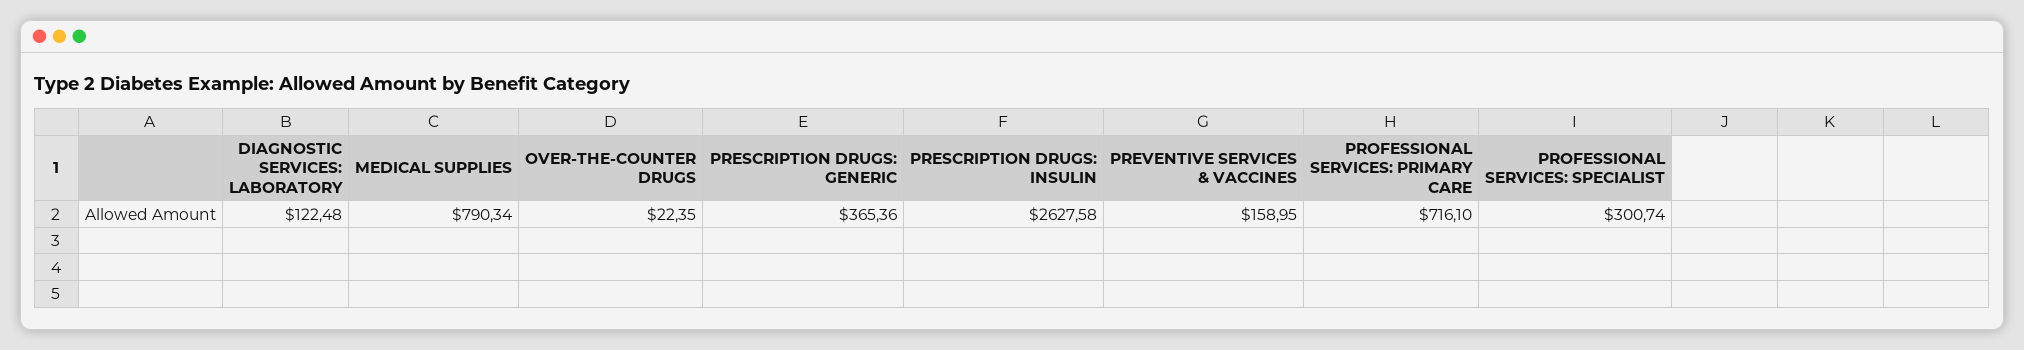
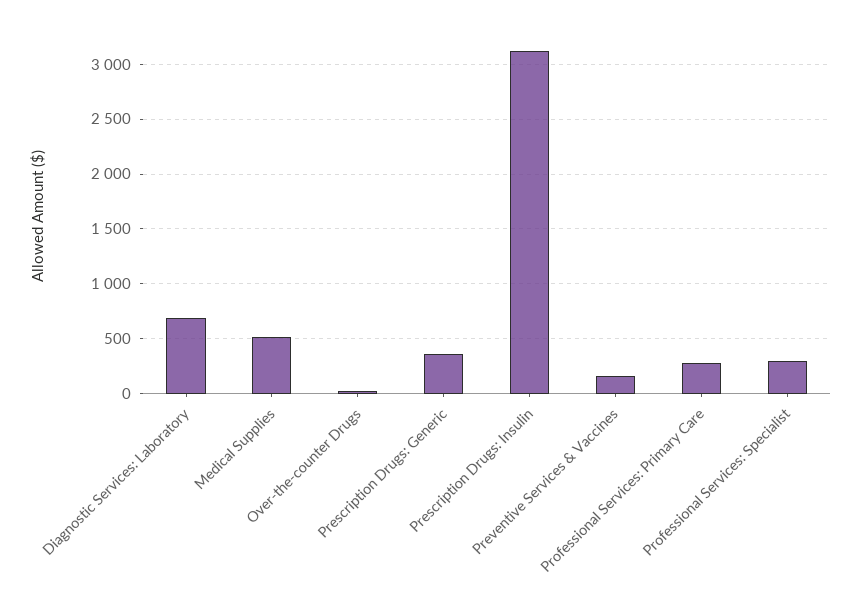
  {
-   "DIAGNOSTIC SERVICES: LABORATORY": 122.48,
+   "DIAGNOSTIC SERVICES: LABORATORY": 700,
-   "MEDICAL SUPPLIES": 790.34,
+   "MEDICAL SUPPLIES": 500,
    "OVER-THE-COUNTER DRUGS": 22.35,
    "PRESCRIPTION DRUGS: GENERIC": 365.36,
-   "PRESCRIPTION DRUGS: INSULIN": 2627.58,
+   "PRESCRIPTION DRUGS: INSULIN": 3100,
    "PREVENTIVE SERVICES & VACCINES": 158.95,
-   "PROFESSIONAL SERVICES: PRIMARY CARE": 716.1,
+   "PROFESSIONAL SERVICES: PRIMARY CARE": 300,
    "PROFESSIONAL SERVICES: SPECIALIST": 300.74
  }

